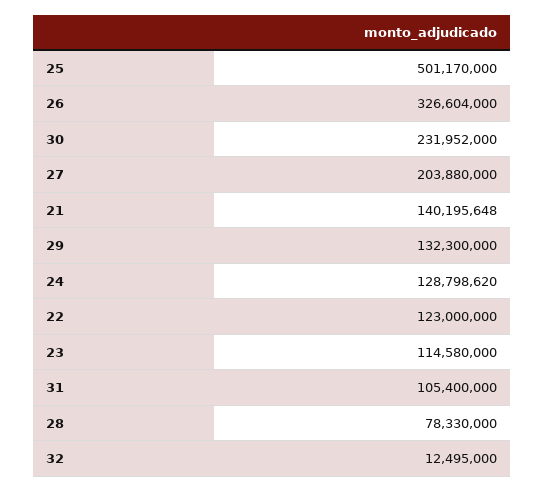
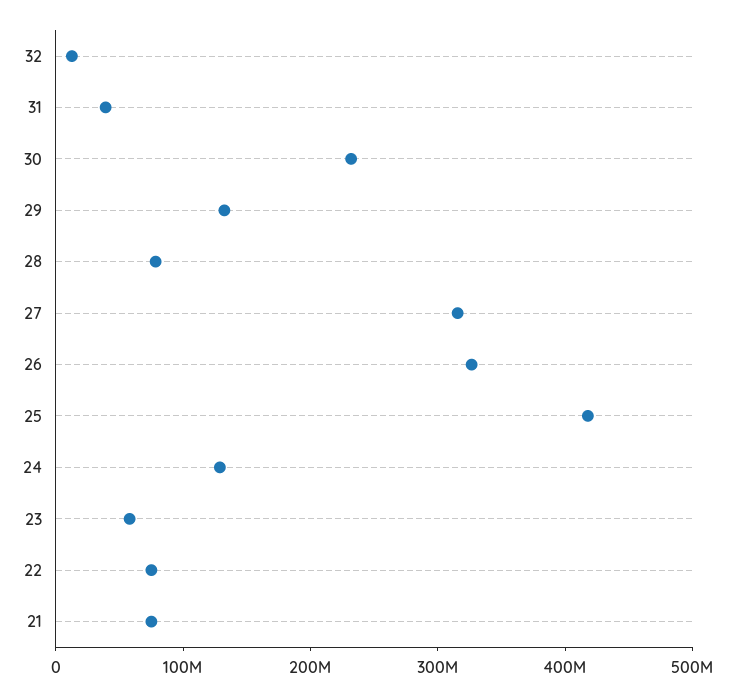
  {
-   "25": 501170000,
+   "25": 420000000,
    "26": 326604000,
    "30": 231952000,
-   "27": 203880000,
+   "27": 320000000,
-   "21": 140195648,
+   "21": 80000000,
    "29": 132300000,
    "24": 128798620,
-   "22": 123000000,
+   "22": 80000000,
-   "23": 114580000,
+   "23": 60000000,
-   "31": 105400000,
+   "31": 40000000,
    "28": 78330000,
    "32": 12495000
  }

